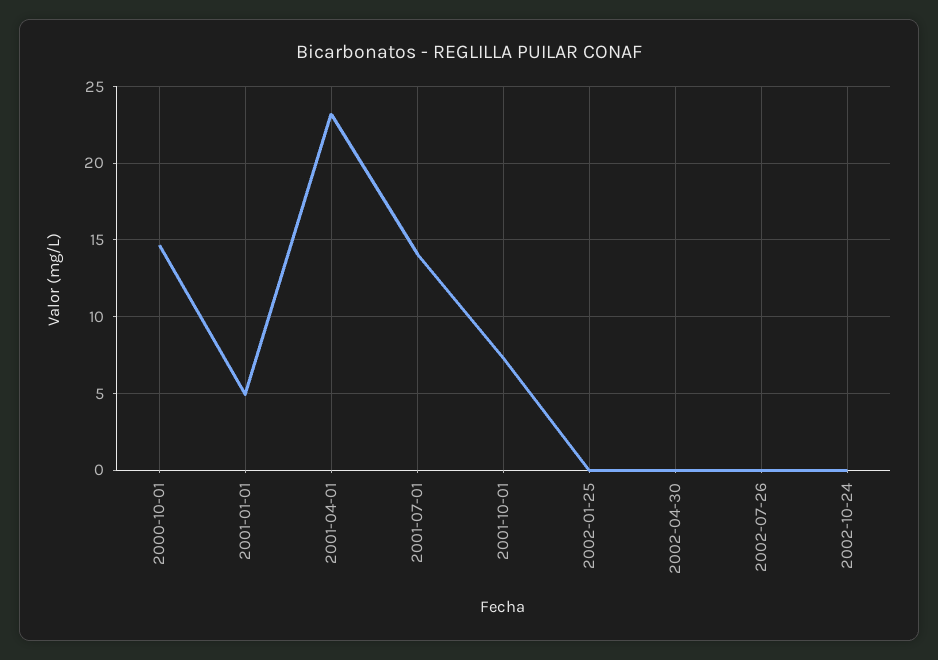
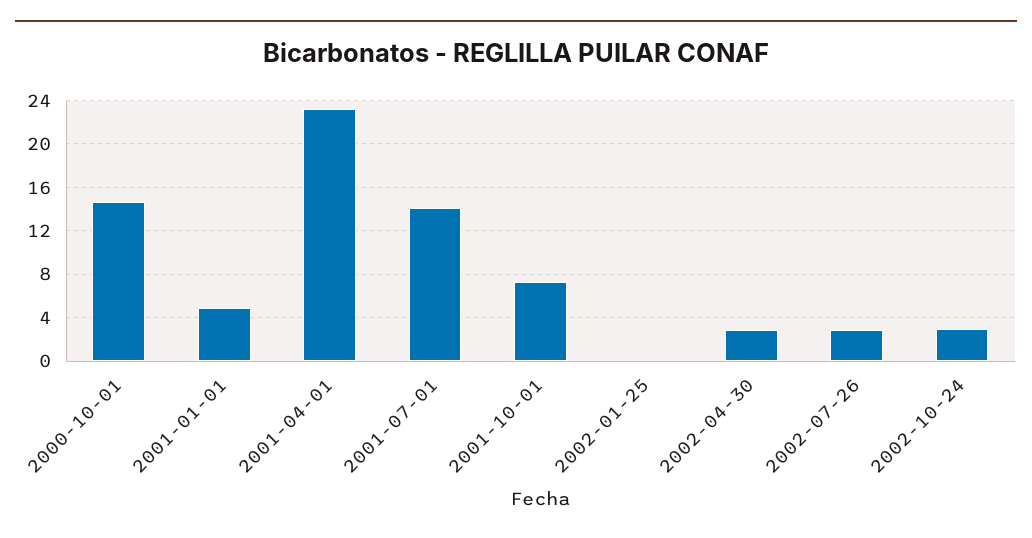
  {
    "2000-10-01": 14.5,
    "2001-01-01": 5,
    "2001-04-01": 23,
    "2001-07-01": 14,
    "2001-10-01": 7.5,
    "2002-01-25": 0,
-   "2002-04-30": 0,
+   "2002-04-30": 3,
-   "2002-07-26": 0,
+   "2002-07-26": 3,
-   "2002-10-24": 0
+   "2002-10-24": 3
  }

